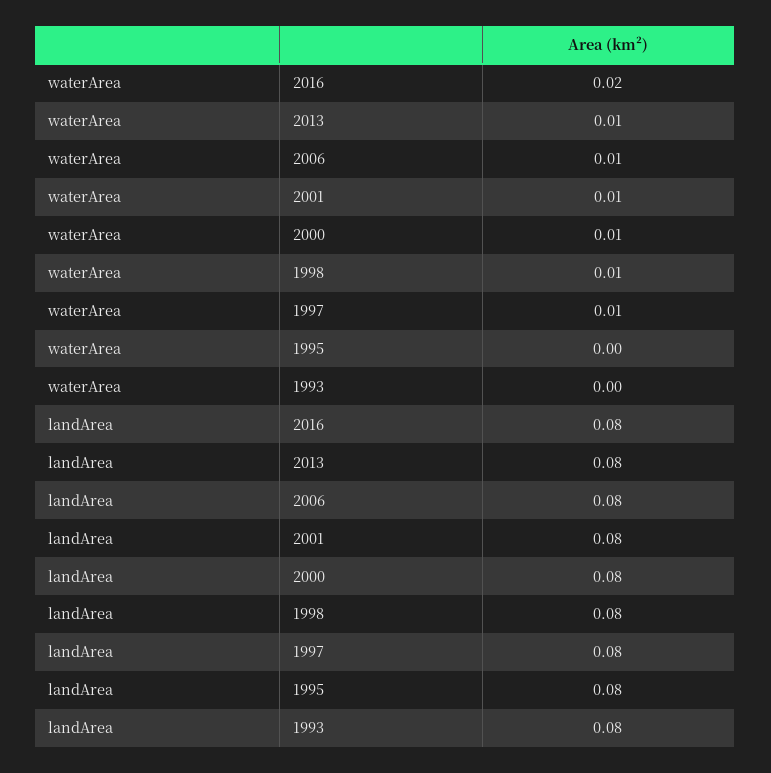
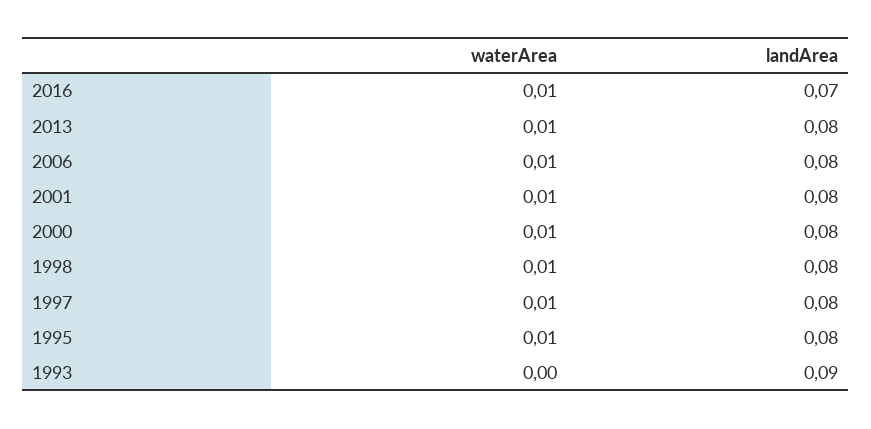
  {
    "waterArea": {
-     "2016": 0.02,
+     "2016": 0.01,
      "2013": 0.01,
      "2006": 0.01,
      "2001": 0.01,
      "2000": 0.01,
      "1998": 0.01,
      "1997": 0.01,
-     "1995": 0,
+     "1995": 0.01,
      "1993": 0
    },
    "landArea": {
-     "2016": 0.08,
+     "2016": 0.07,
      "2013": 0.08,
      "2006": 0.08,
      "2001": 0.08,
      "2000": 0.08,
      "1998": 0.08,
      "1997": 0.08,
      "1995": 0.08,
-     "1993": 0.08
+     "1993": 0.09
    }
  }

